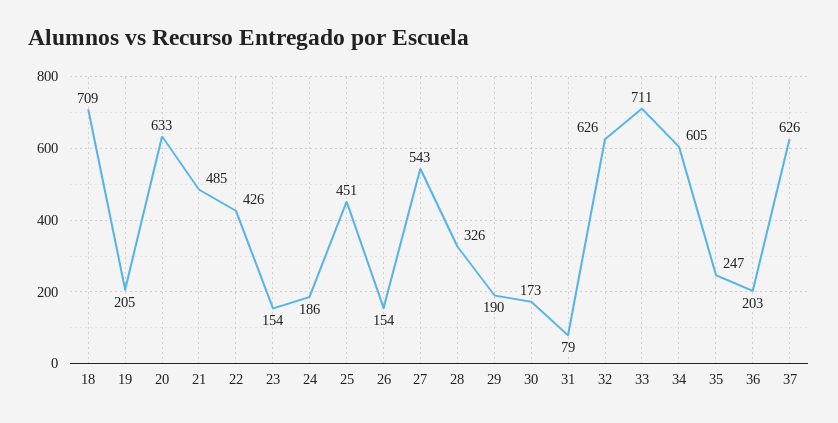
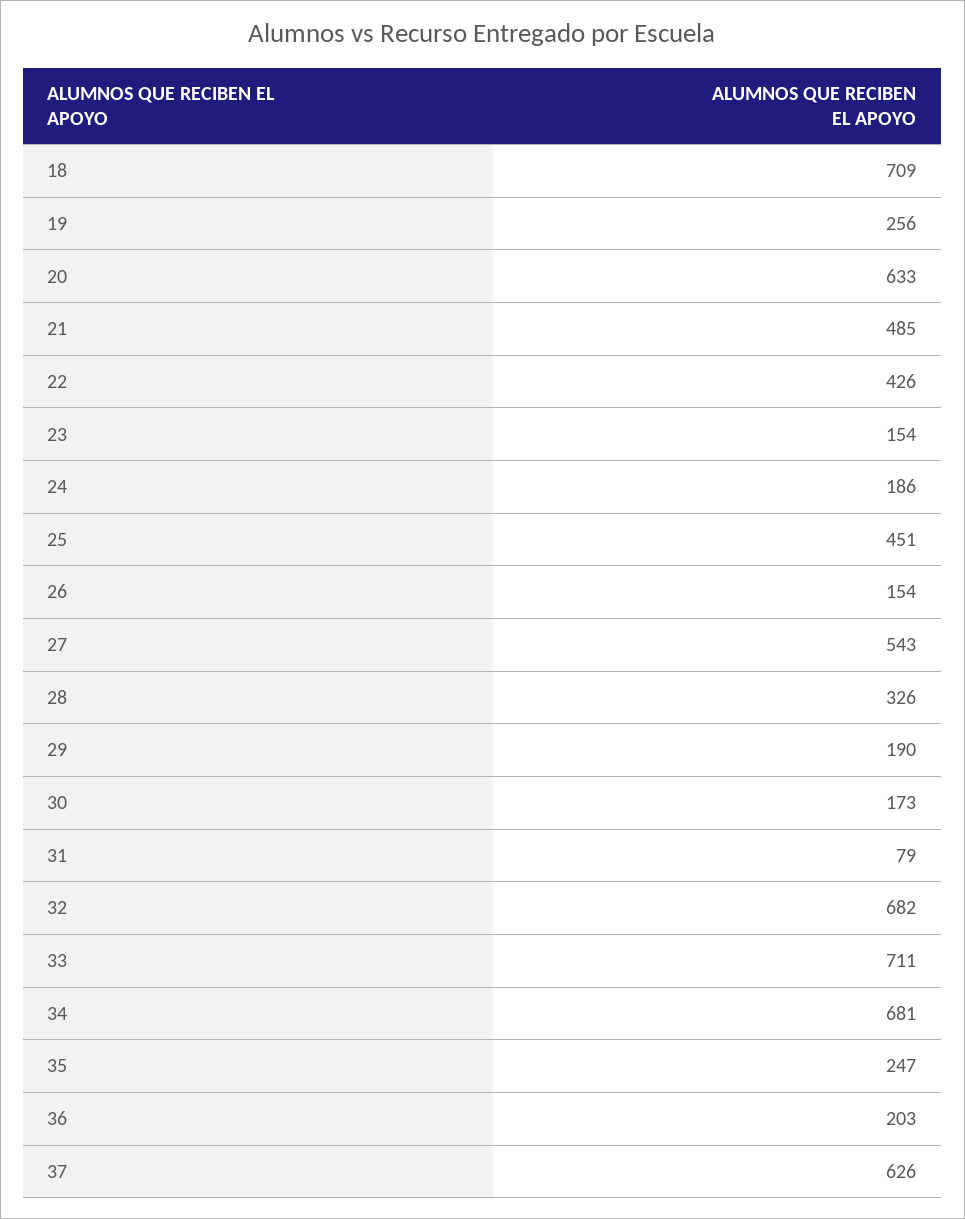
  {
    "18": 709,
-   "19": 205,
+   "19": 256,
    "20": 633,
    "21": 485,
    "22": 426,
    "23": 154,
    "24": 186,
    "25": 451,
    "26": 154,
    "27": 543,
    "28": 326,
    "29": 190,
    "30": 173,
    "31": 79,
-   "32": 626,
+   "32": 682,
    "33": 711,
-   "34": 605,
+   "34": 681,
    "35": 247,
    "36": 203,
    "37": 626
  }

